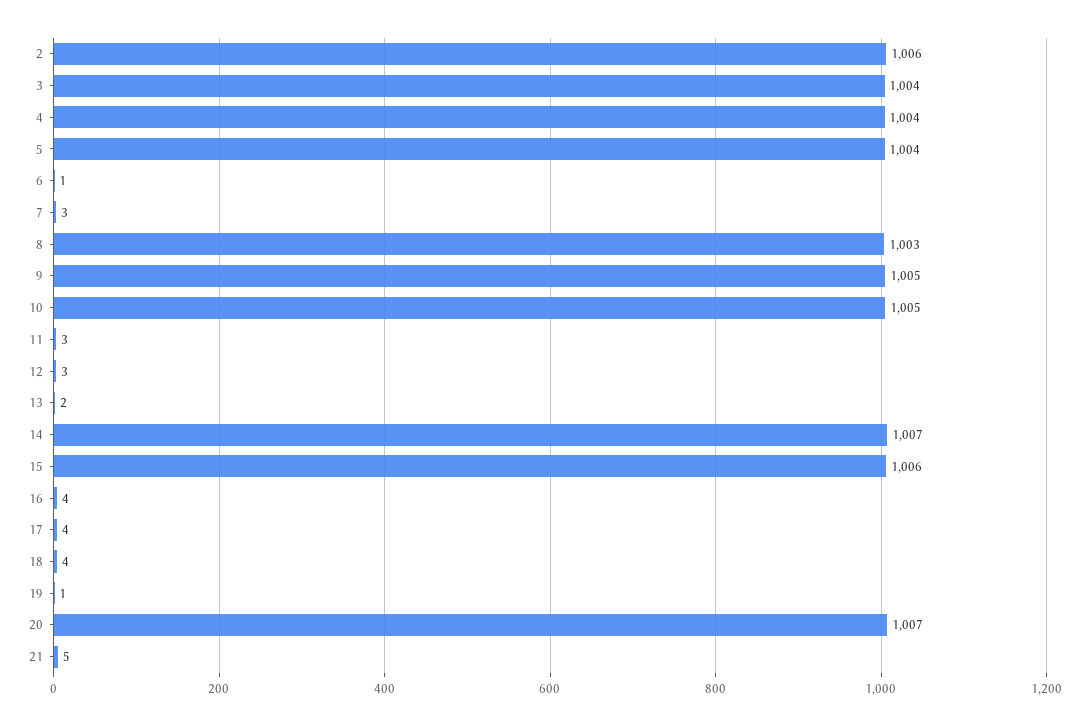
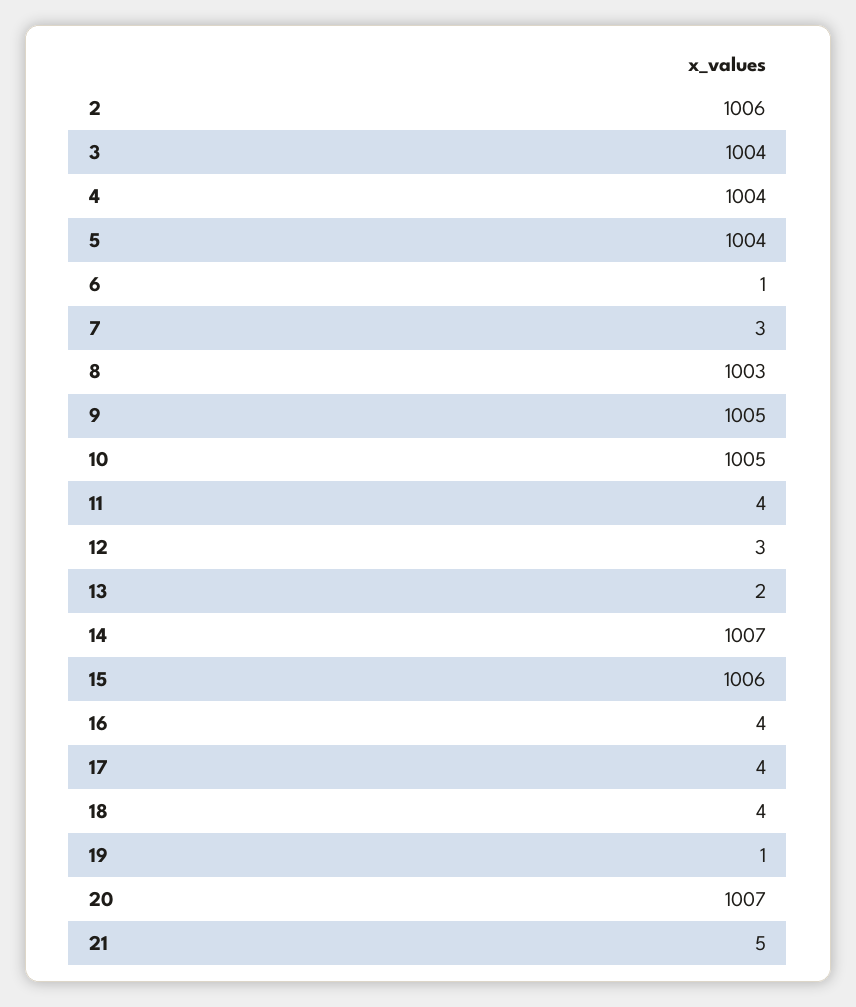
  {
    "2": 1006,
    "3": 1004,
    "4": 1004,
    "5": 1004,
    "6": 1,
    "7": 3,
    "8": 1003,
    "9": 1005,
    "10": 1005,
-   "11": 3,
+   "11": 4,
    "12": 3,
    "13": 2,
    "14": 1007,
    "15": 1006,
    "16": 4,
    "17": 4,
    "18": 4,
    "19": 1,
    "20": 1007,
    "21": 5
  }

